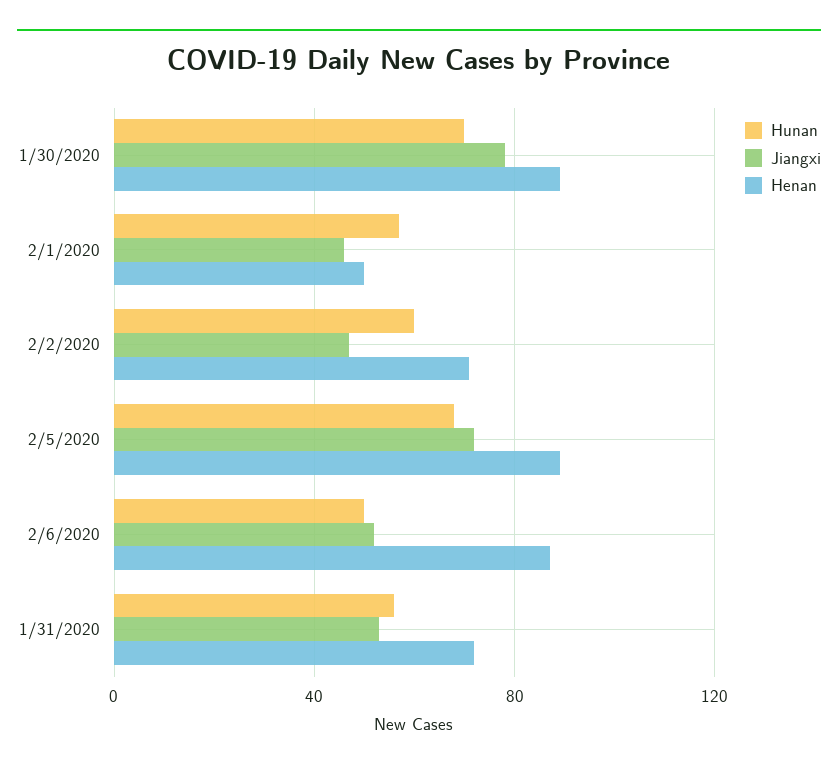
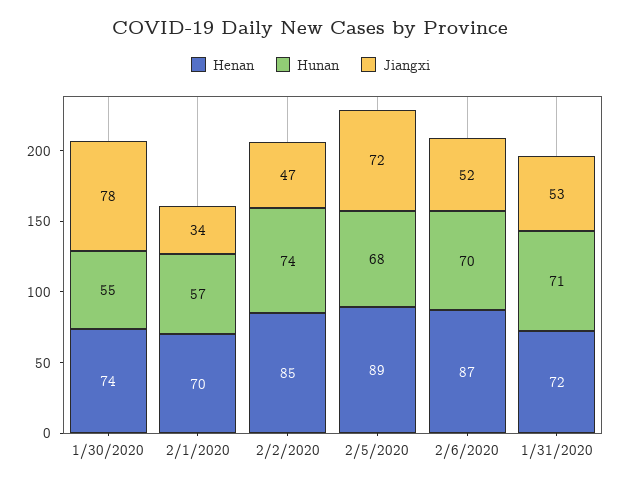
  {
    "Hunan": {
-     "1/30/2020": 70,
+     "1/30/2020": 55,
      "2/1/2020": 57,
-     "2/2/2020": 60,
+     "2/2/2020": 74,
      "2/5/2020": 68,
-     "2/6/2020": 50,
+     "2/6/2020": 70,
-     "1/31/2020": 55
+     "1/31/2020": 71
    },
    "Jiangxi": {
      "1/30/2020": 78,
-     "2/1/2020": 45,
+     "2/1/2020": 34,
      "2/2/2020": 47,
      "2/5/2020": 72,
      "2/6/2020": 52,
      "1/31/2020": 53
    },
    "Henan": {
-     "1/30/2020": 90,
+     "1/30/2020": 74,
-     "2/1/2020": 50,
+     "2/1/2020": 70,
-     "2/2/2020": 70,
+     "2/2/2020": 85,
      "2/5/2020": 89,
      "2/6/2020": 87,
      "1/31/2020": 72
    }
  }

